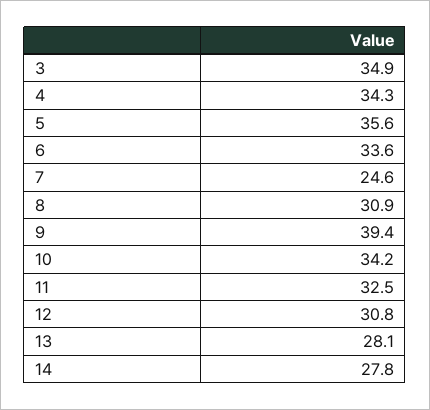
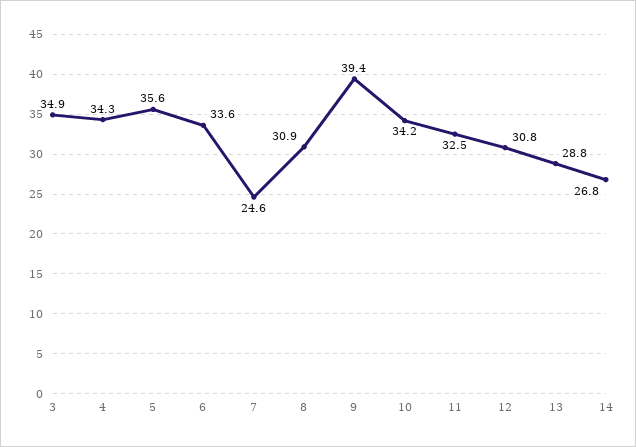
  {
    "3": 34.9,
    "4": 34.3,
    "5": 35.6,
    "6": 33.6,
    "7": 24.6,
    "8": 30.9,
    "9": 39.4,
    "10": 34.2,
    "11": 32.5,
    "12": 30.8,
-   "13": 28.1,
+   "13": 28.8,
-   "14": 27.8
+   "14": 26.8
  }

